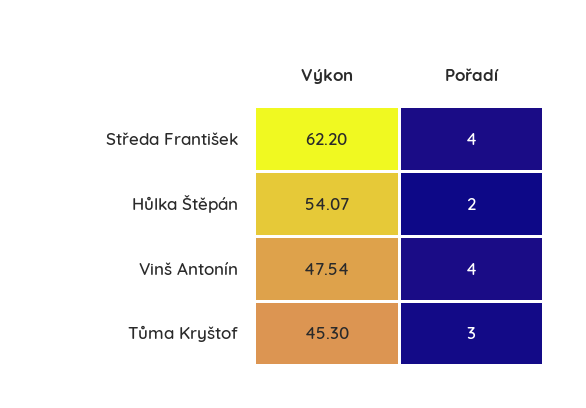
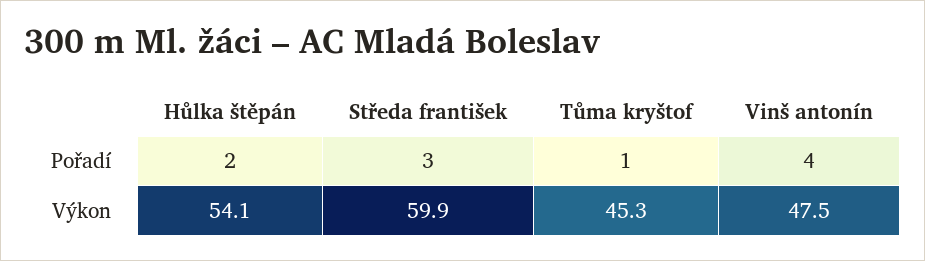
  {
    "Výkon": {
-     "Středa František": 62.2,
+     "Středa František": 59.9,
      "Hůlka Štěpán": 54.07,
      "Vinš Antonín": 47.54,
      "Tůma Kryštof": 45.3
    },
    "Pořadí": {
-     "Středa František": 4,
+     "Středa František": 3,
      "Hůlka Štěpán": 2,
      "Vinš Antonín": 4,
-     "Tůma Kryštof": 3
+     "Tůma Kryštof": 1
    }
  }

